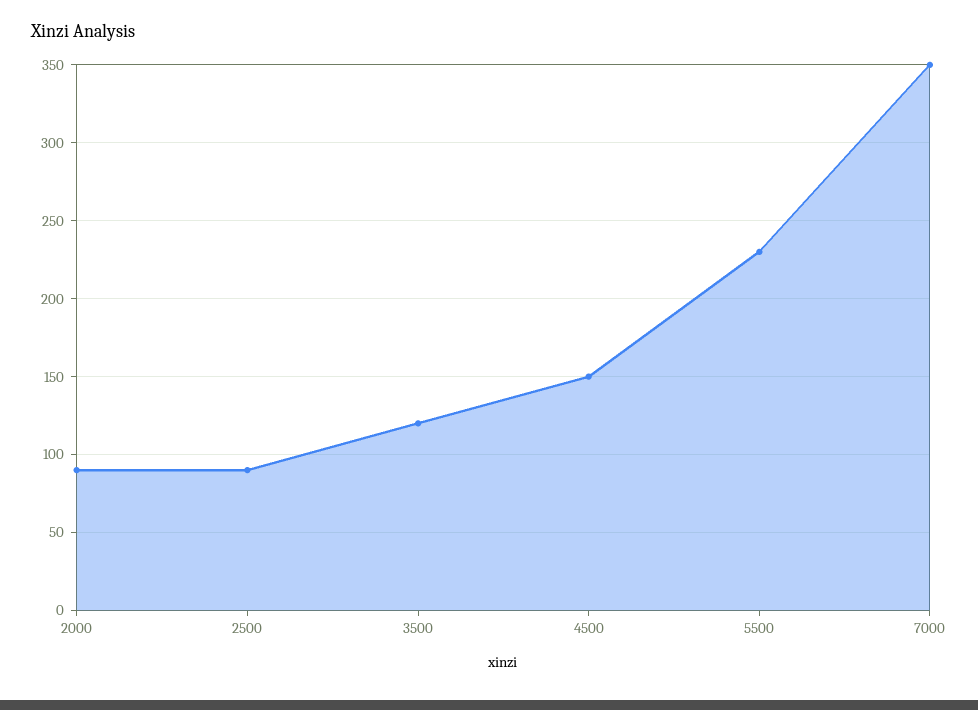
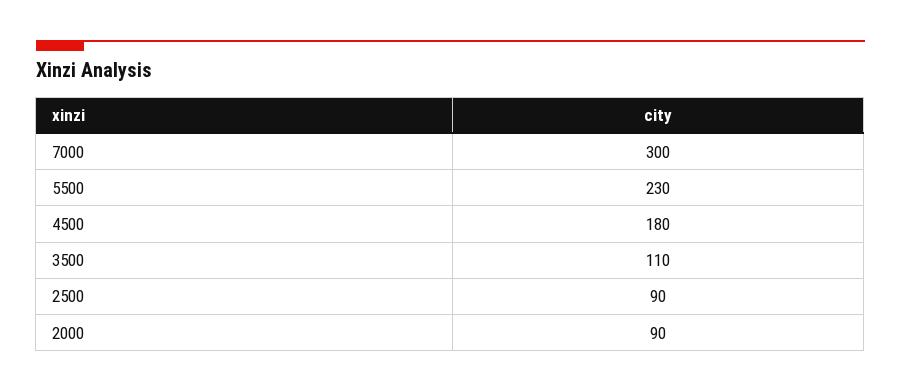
  {
    "2000": 90,
    "2500": 90,
-   "3500": 120,
+   "3500": 110,
-   "4500": 150,
+   "4500": 180,
    "5500": 230,
-   "7000": 350
+   "7000": 300
  }

